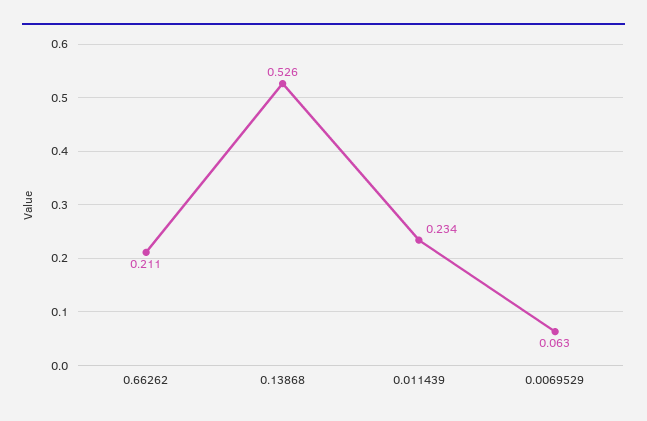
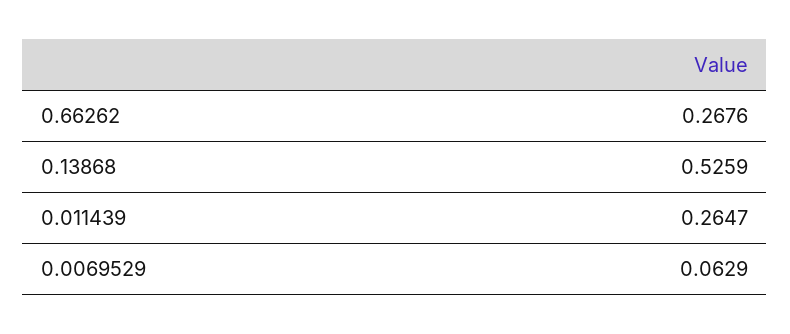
  {
-   "0.66262": 0.211,
+   "0.66262": 0.2676,
    "0.13868": 0.5259,
-   "0.011439": 0.234,
+   "0.011439": 0.2647,
    "0.0069529": 0.0629
  }

